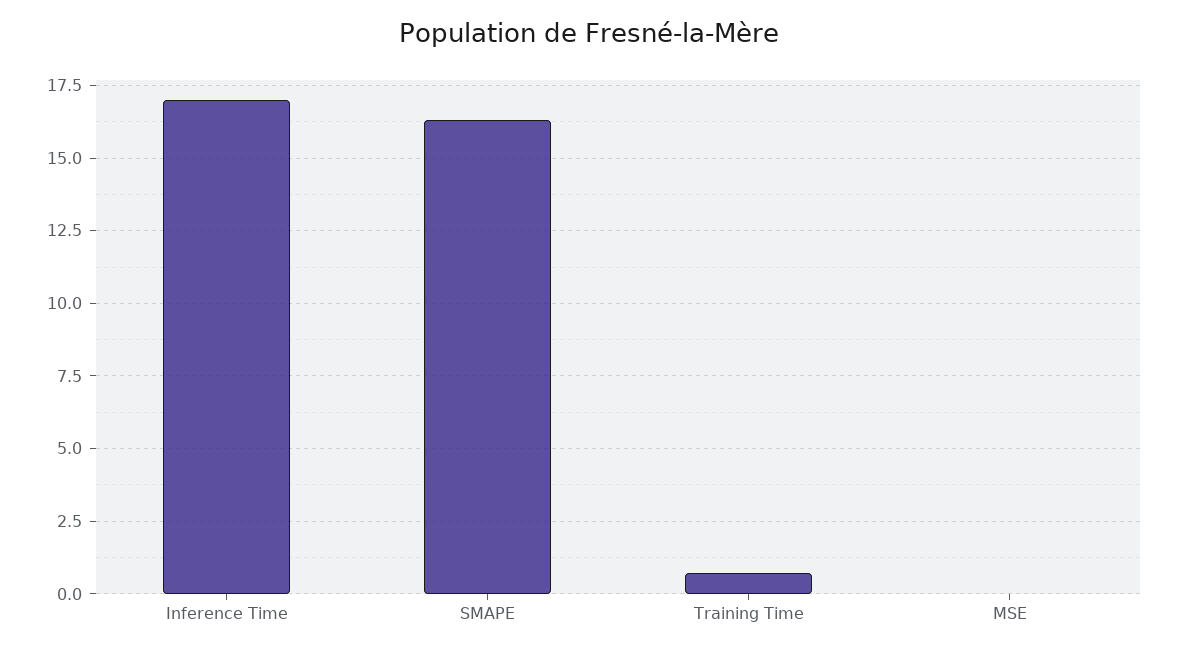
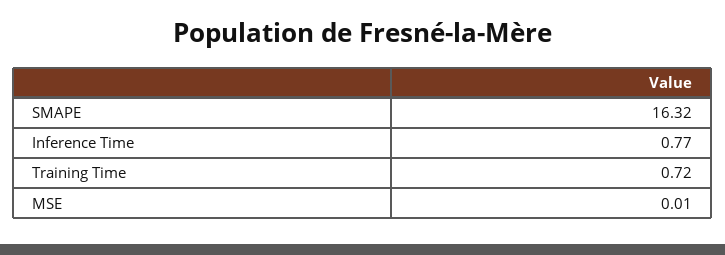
  {
-   "Inference Time": 17,
+   "Inference Time": 0.77,
    "SMAPE": 16.32,
    "Training Time": 0.72,
    "MSE": 0.01
  }

